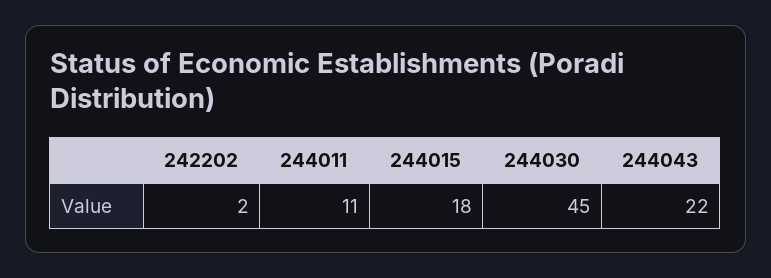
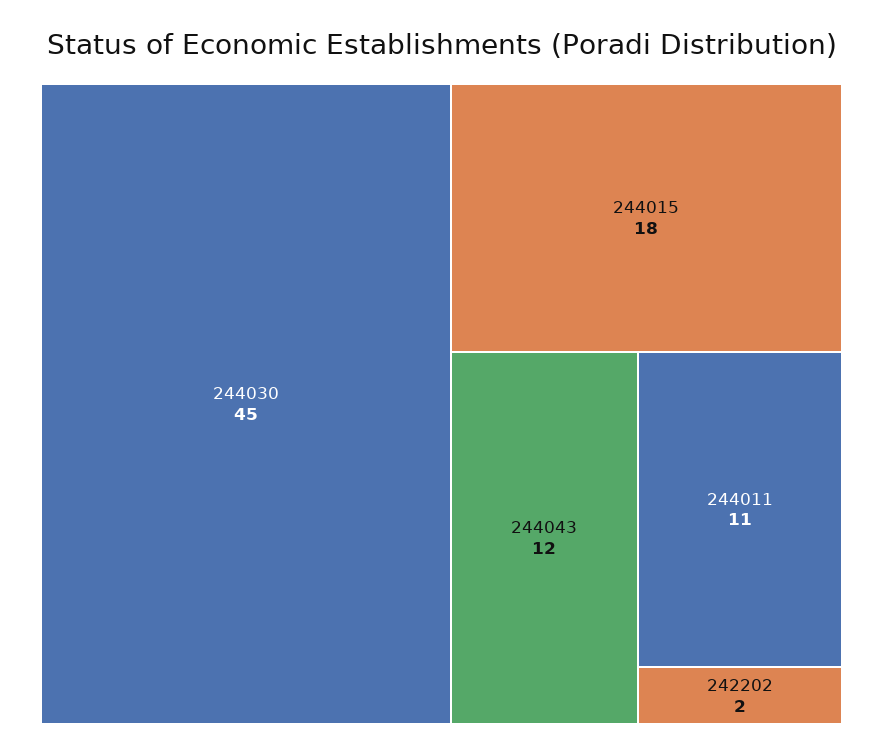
  {
    "242202": 2,
    "244011": 11,
    "244015": 18,
    "244030": 45,
-   "244043": 22
+   "244043": 12
  }

